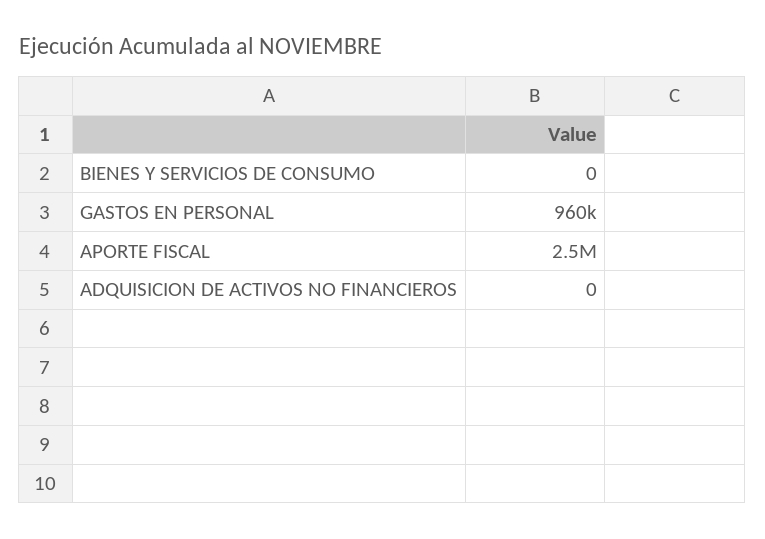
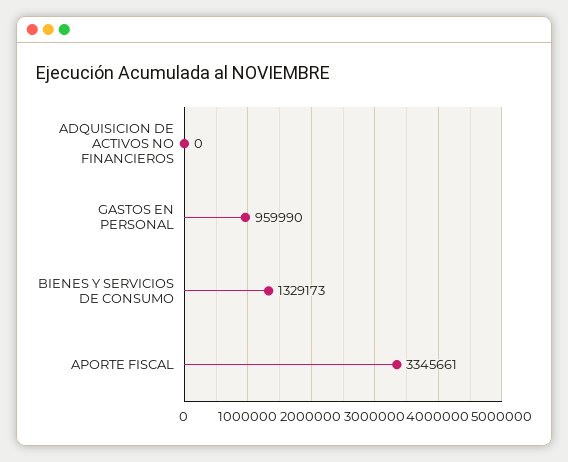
  {
-   "BIENES Y SERVICIOS DE CONSUMO": 0,
+   "BIENES Y SERVICIOS DE CONSUMO": 1329173,
    "GASTOS EN PERSONAL": 959990,
-   "APORTE FISCAL": 2500000,
+   "APORTE FISCAL": 3345661,
    "ADQUISICION DE ACTIVOS NO FINANCIEROS": 0
  }

